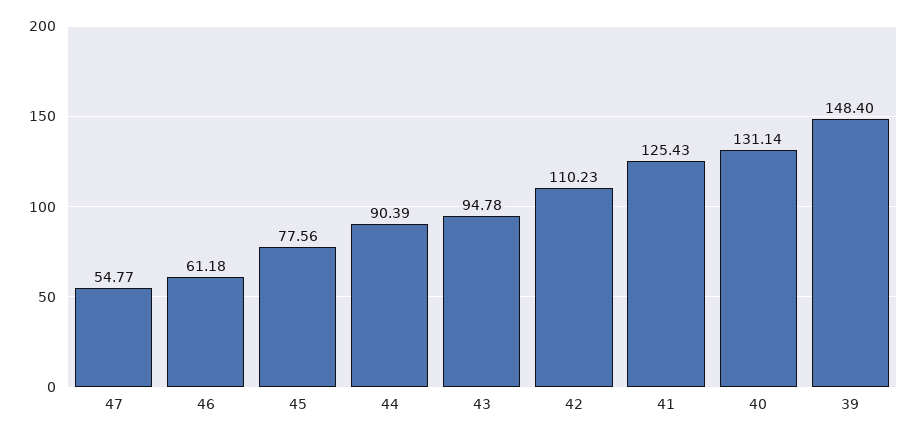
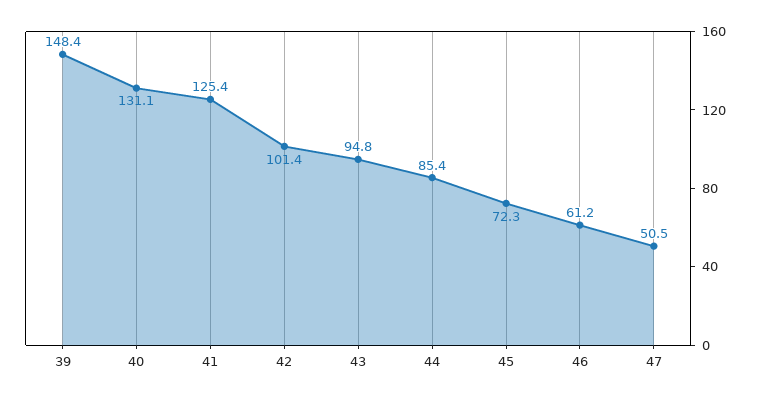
  {
-   "47": 54.77,
+   "47": 50.5,
    "46": 61.18,
-   "45": 77.56,
+   "45": 72.3,
-   "44": 90.39,
+   "44": 85.4,
    "43": 94.78,
-   "42": 110.23,
+   "42": 101.4,
    "41": 125.43,
    "40": 131.14,
    "39": 148.4
  }

